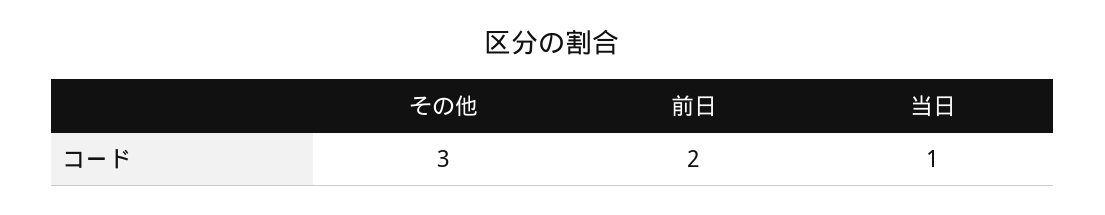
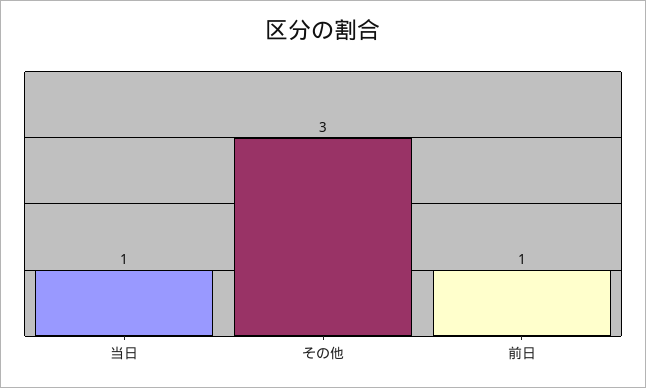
  {
    "その他": 3,
-   "前日": 2,
+   "前日": 1,
    "当日": 1
  }

